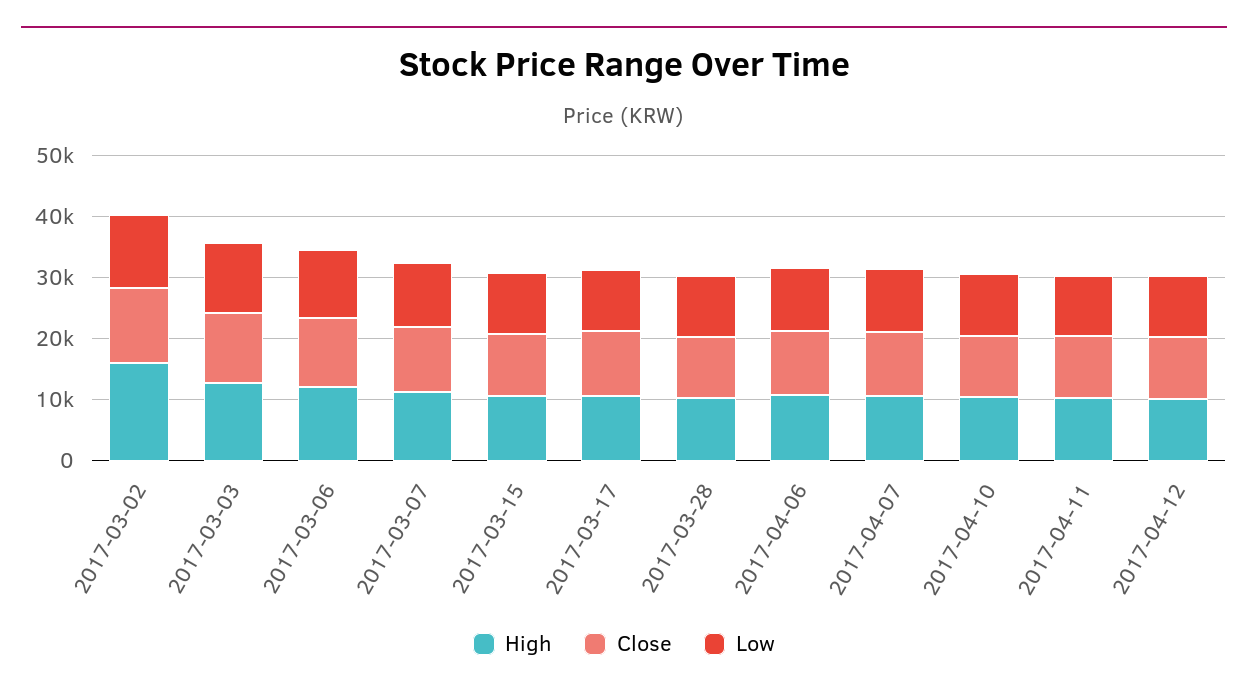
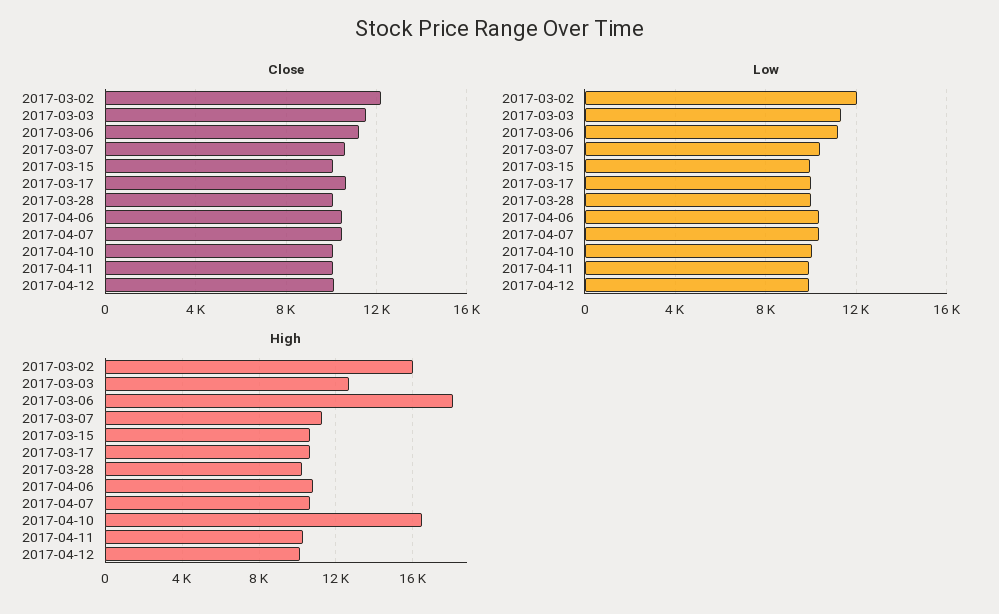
  {
    "High": {
      "2017-03-02": 16000,
      "2017-03-03": 12500,
-     "2017-03-06": 12000,
+     "2017-03-06": 18000,
      "2017-03-07": 11500,
      "2017-03-15": 10500,
      "2017-03-17": 10500,
      "2017-03-28": 10500,
      "2017-04-06": 11000,
      "2017-04-07": 10500,
-     "2017-04-10": 10000,
+     "2017-04-10": 16500,
      "2017-04-11": 10500,
      "2017-04-12": 10000
    },
    "Close": {
      "2017-03-02": 12000,
      "2017-03-03": 11500,
      "2017-03-06": 11000,
      "2017-03-07": 10500,
      "2017-03-15": 10000,
      "2017-03-17": 10500,
      "2017-03-28": 10000,
      "2017-04-06": 10500,
      "2017-04-07": 10500,
      "2017-04-10": 10000,
      "2017-04-11": 10000,
      "2017-04-12": 10000
    },
    "Low": {
      "2017-03-02": 12000,
      "2017-03-03": 11500,
      "2017-03-06": 11000,
      "2017-03-07": 10500,
      "2017-03-15": 10000,
      "2017-03-17": 10000,
      "2017-03-28": 10000,
      "2017-04-06": 10500,
      "2017-04-07": 10500,
      "2017-04-10": 10000,
      "2017-04-11": 10000,
      "2017-04-12": 10000
    }
  }

